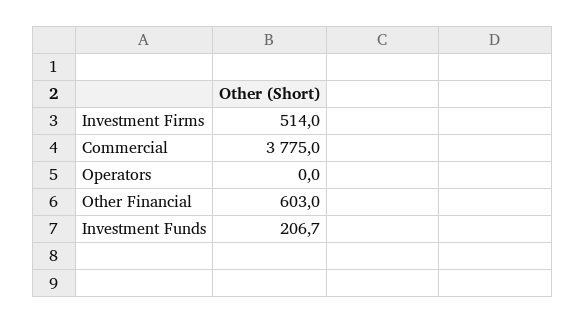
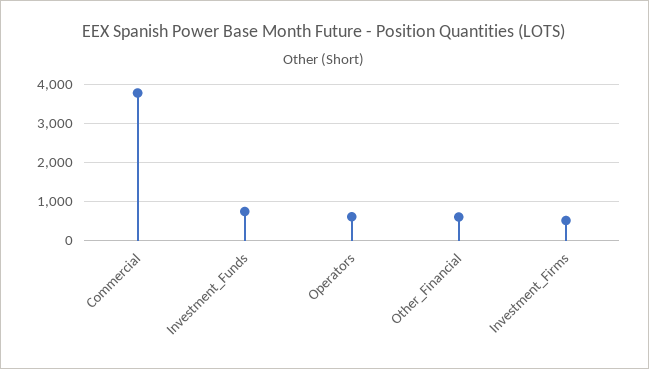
  {
    "Investment Firms": 514,
    "Commercial": 3775,
-   "Operators": 0,
+   "Operators": 600,
    "Other Financial": 603,
-   "Investment Funds": 206.7
+   "Investment Funds": 800
  }

